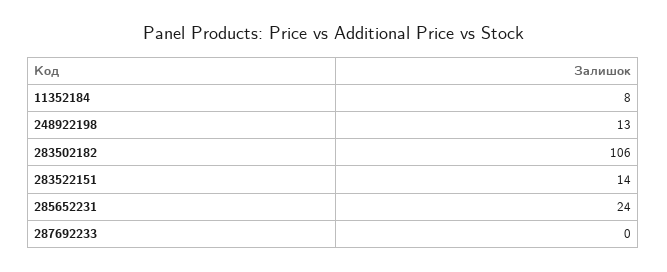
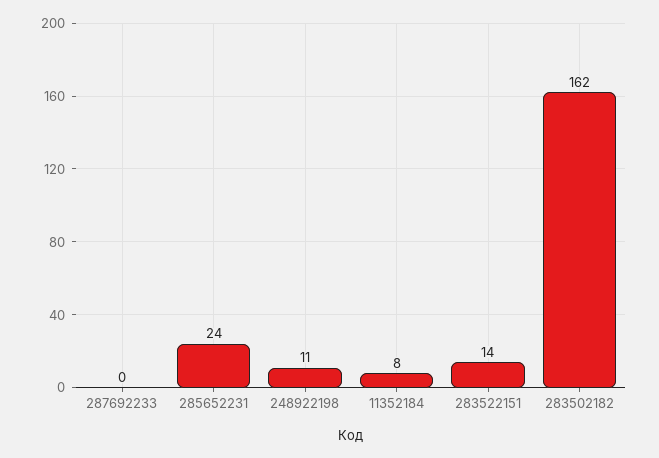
  {
    "11352184": 8,
-   "248922198": 13,
+   "248922198": 11,
-   "283502182": 106,
+   "283502182": 162,
    "283522151": 14,
    "285652231": 24,
    "287692233": 0
  }

